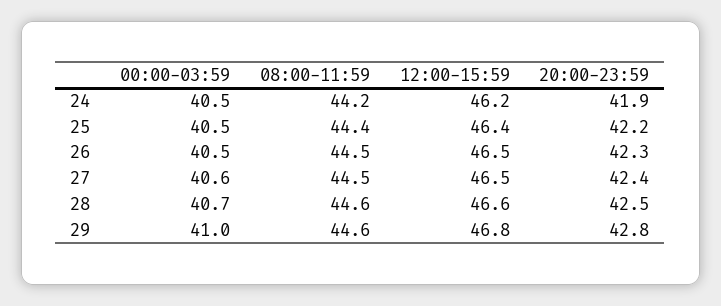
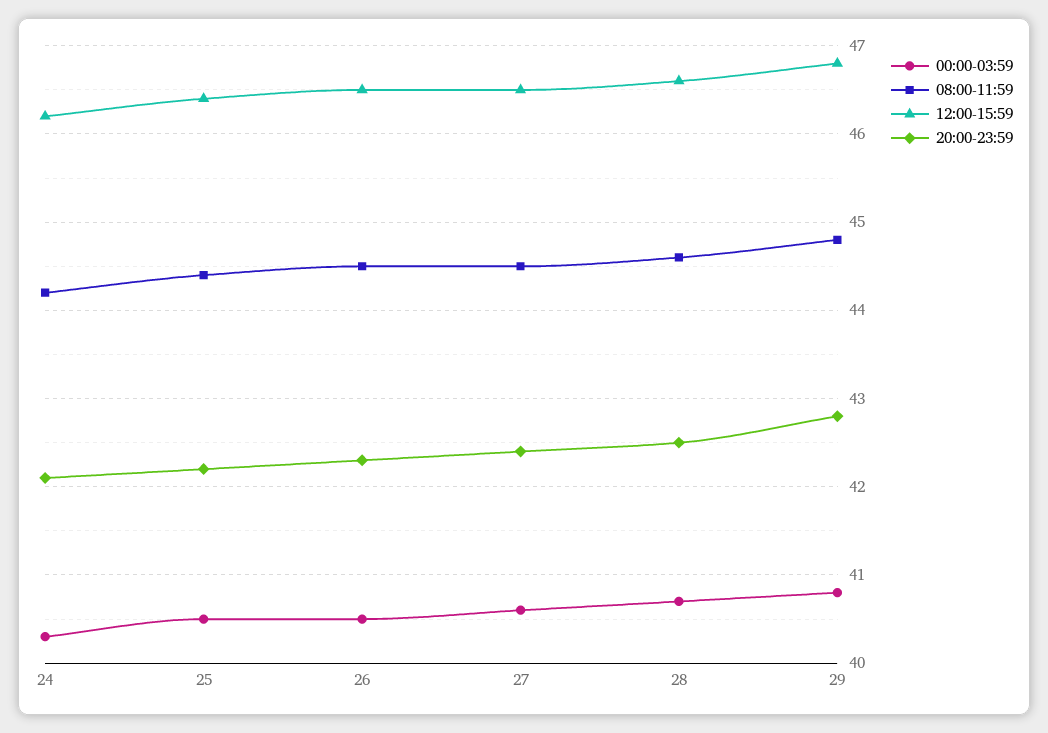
  {
    "00:00-03:59": {
-     "24": 40.5,
+     "24": 40.3,
      "25": 40.5,
      "26": 40.5,
      "27": 40.6,
      "28": 40.7,
-     "29": 41
+     "29": 40.8
    },
    "08:00-11:59": {
      "24": 44.2,
      "25": 44.4,
      "26": 44.5,
      "27": 44.5,
      "28": 44.6,
-     "29": 44.6
+     "29": 44.8
    },
    "12:00-15:59": {
      "24": 46.2,
      "25": 46.4,
      "26": 46.5,
      "27": 46.5,
      "28": 46.6,
      "29": 46.8
    },
    "20:00-23:59": {
-     "24": 41.9,
+     "24": 42.1,
      "25": 42.2,
      "26": 42.3,
      "27": 42.4,
      "28": 42.5,
      "29": 42.8
    }
  }

